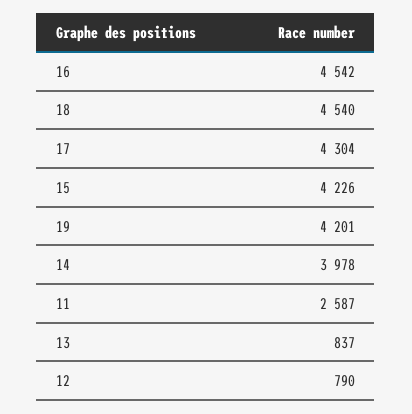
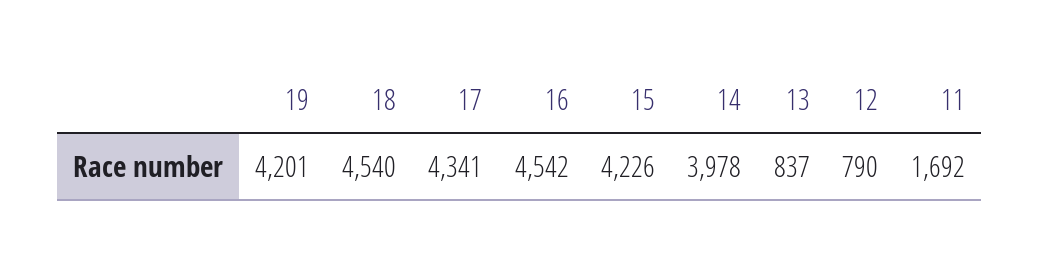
  {
    "16": 4542,
    "18": 4540,
-   "17": 4304,
+   "17": 4341,
    "15": 4226,
    "19": 4201,
    "14": 3978,
-   "11": 2587,
+   "11": 1692,
    "13": 837,
    "12": 790
  }

